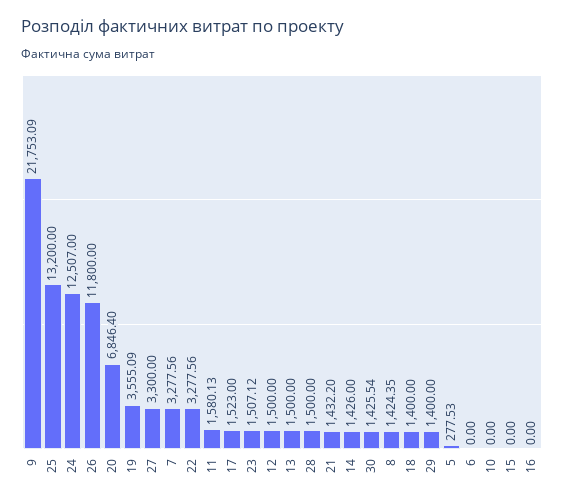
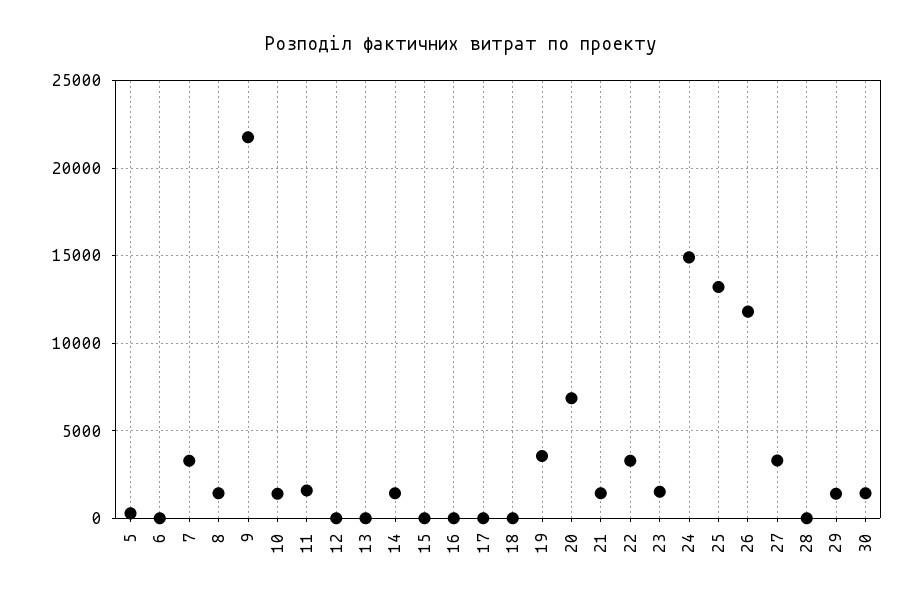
  {
    "9": 21753.09,
    "25": 13200,
-   "24": 12507,
+   "24": 15000,
    "26": 11800,
    "20": 6846.4,
    "19": 3555.09,
    "27": 3300,
    "7": 3277.56,
    "22": 3277.56,
    "11": 1580.13,
-   "17": 1523,
+   "17": 0,
    "23": 1507.12,
-   "12": 1500,
+   "12": 0,
-   "13": 1500,
+   "13": 0,
-   "28": 1500,
+   "28": 0,
    "21": 1432.2,
    "14": 1426,
    "30": 1425.54,
    "8": 1424.35,
-   "18": 1400,
+   "18": 0,
    "29": 1400,
    "5": 277.53,
    "6": 0,
-   "10": 0,
+   "10": 1500,
    "15": 0,
    "16": 0
  }

